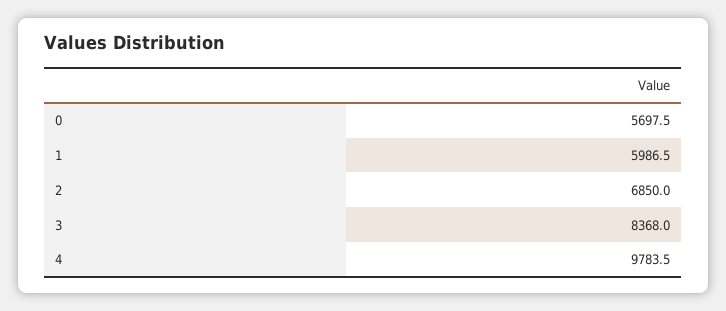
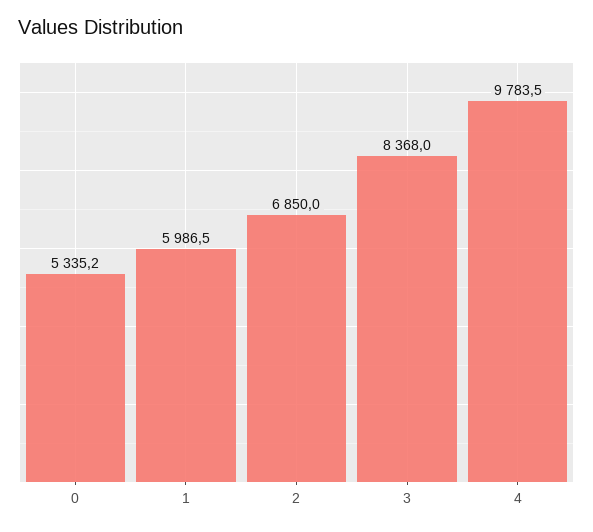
  {
-   "0": 5697.5,
+   "0": 5335.2,
    "1": 5986.5,
    "2": 6850,
    "3": 8368,
    "4": 9783.5
  }

